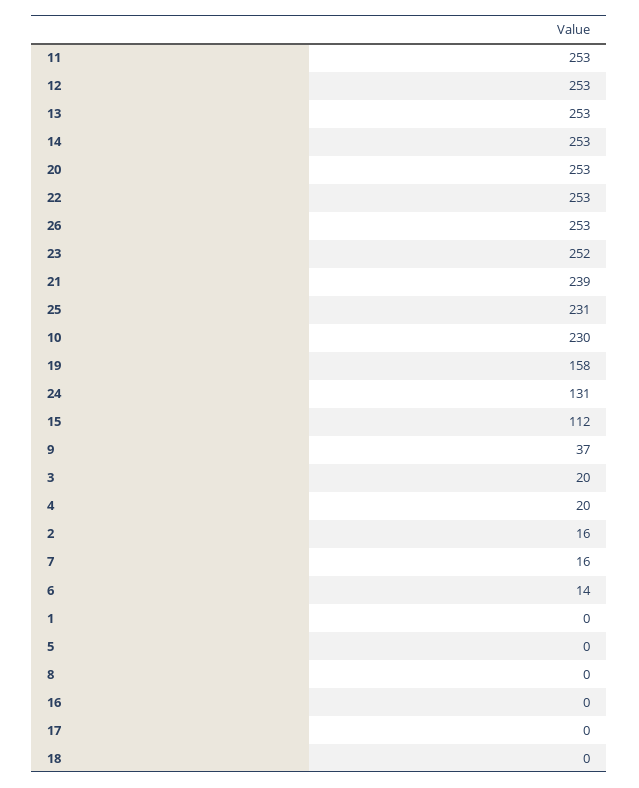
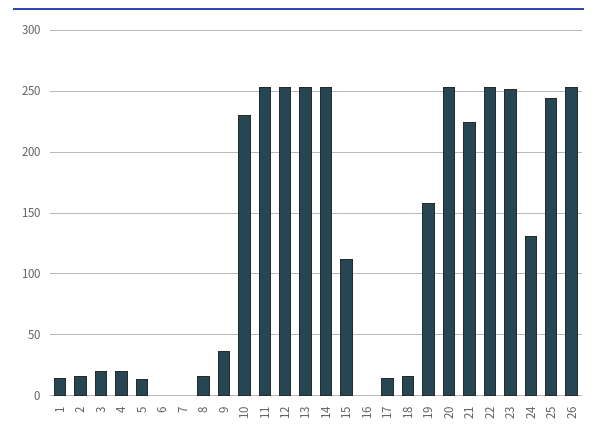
  {
    "11": 253,
    "12": 253,
    "13": 253,
    "14": 253,
    "20": 253,
    "22": 253,
    "26": 253,
    "23": 252,
-   "21": 239,
+   "21": 225,
-   "25": 231,
+   "25": 245,
    "10": 230,
    "19": 158,
    "24": 131,
    "15": 112,
    "9": 37,
    "3": 20,
    "4": 20,
    "2": 16,
-   "7": 16,
+   "7": 0,
-   "6": 14,
+   "6": 0,
-   "1": 0,
+   "1": 15,
-   "5": 0,
+   "5": 15,
-   "8": 0,
+   "8": 15,
    "16": 0,
-   "17": 0,
+   "17": 15,
-   "18": 0
+   "18": 15
  }

